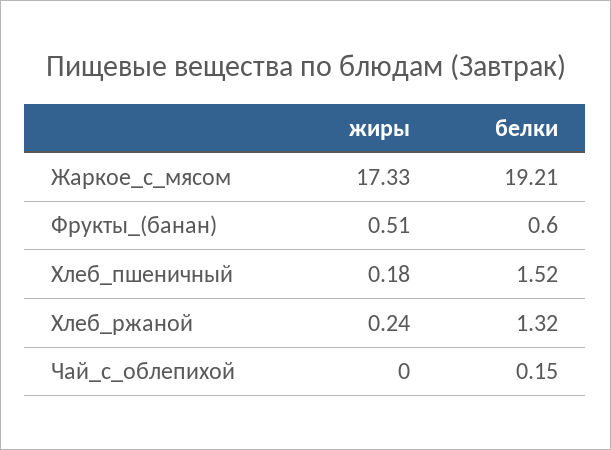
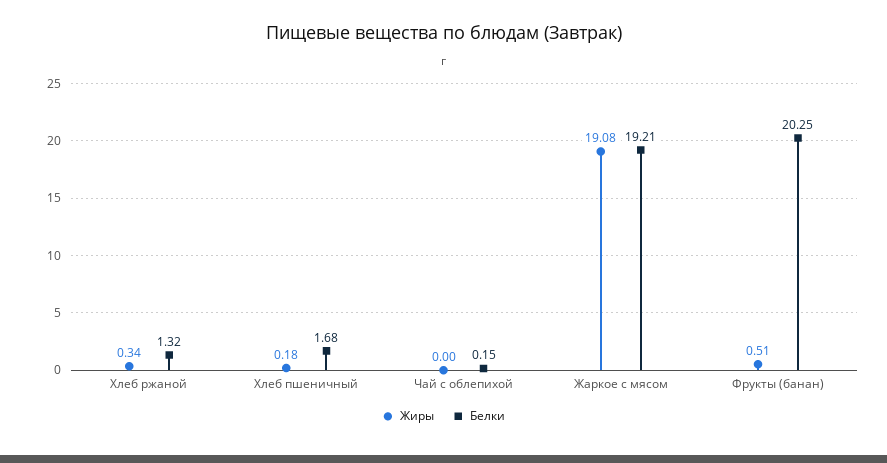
  {
    "жиры": {
-     "Жаркое_с_мясом": 17.33,
+     "Жаркое_с_мясом": 19.08,
      "Фрукты_(банан)": 0.51,
      "Хлеб_пшеничный": 0.18,
-     "Хлеб_ржаной": 0.24,
+     "Хлеб_ржаной": 0.34,
      "Чай_с_облепихой": 0
    },
    "белки": {
      "Жаркое_с_мясом": 19.21,
-     "Фрукты_(банан)": 0.6,
+     "Фрукты_(банан)": 20.25,
-     "Хлеб_пшеничный": 1.52,
+     "Хлеб_пшеничный": 1.68,
      "Хлеб_ржаной": 1.32,
      "Чай_с_облепихой": 0.15
    }
  }

